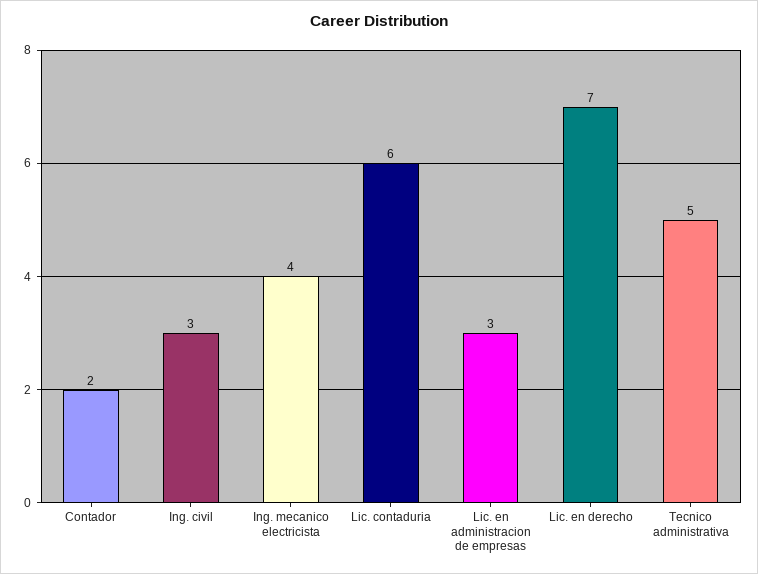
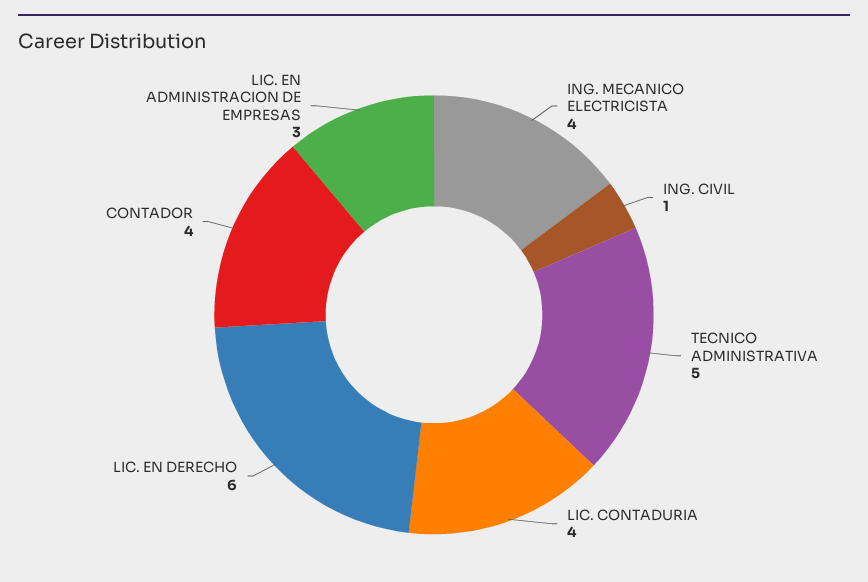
  {
-   "Contador": 2,
+   "Contador": 4,
-   "Ing. civil": 3,
+   "Ing. civil": 1,
    "Ing. mecanico electricista": 4,
-   "Lic. contaduria": 6,
+   "Lic. contaduria": 4,
    "Lic. en administracion de empresas": 3,
-   "Lic. en derecho": 7,
+   "Lic. en derecho": 6,
    "Tecnico administrativa": 5
  }

